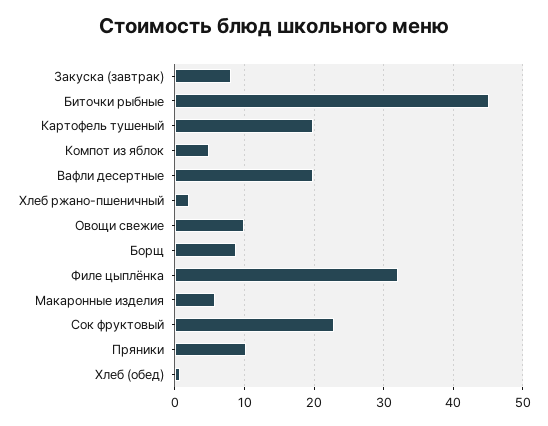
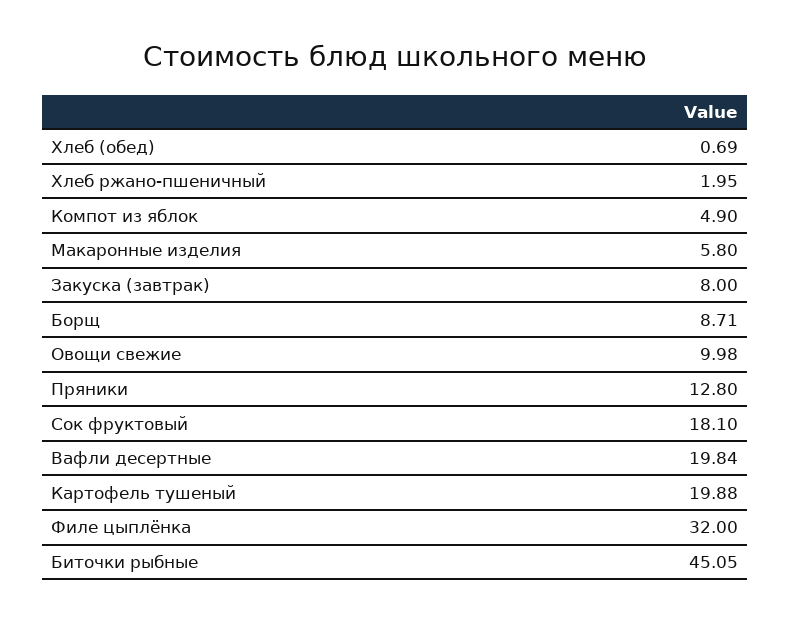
  {
    "Закуска (завтрак)": 8,
    "Биточки рыбные": 45.05,
    "Картофель тушеный": 19.88,
    "Компот из яблок": 4.9,
    "Вафли десертные": 19.84,
    "Хлеб ржано-пшеничный": 1.95,
    "Овощи свежие": 9.98,
    "Борщ": 8.71,
    "Филе цыплёнка": 32,
    "Макаронные изделия": 5.8,
-   "Сок фруктовый": 23,
+   "Сок фруктовый": 18.1,
-   "Пряники": 10,
+   "Пряники": 12.8,
    "Хлеб (обед)": 0.69
  }

